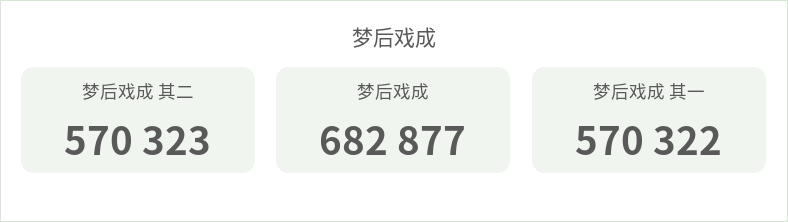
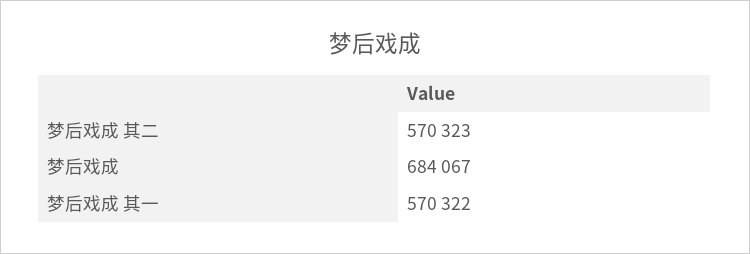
  {
    "梦后戏成 其二": 570323,
-   "梦后戏成": 682877,
+   "梦后戏成": 684067,
    "梦后戏成 其一": 570322
  }

